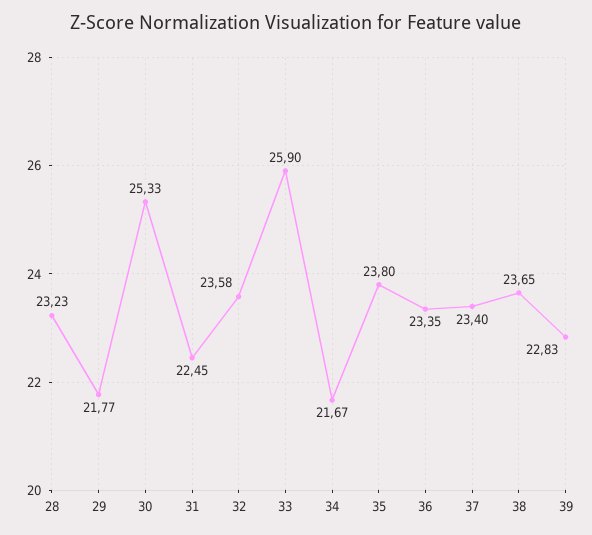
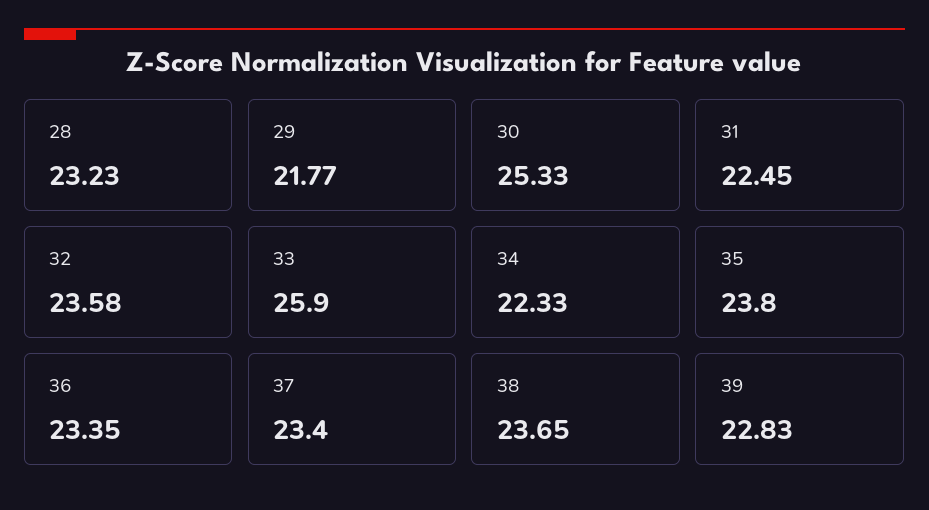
  {
    "28": 23.23,
    "29": 21.77,
    "30": 25.33,
    "31": 22.45,
    "32": 23.58,
    "33": 25.9,
-   "34": 21.67,
+   "34": 22.33,
    "35": 23.8,
    "36": 23.35,
    "37": 23.4,
    "38": 23.65,
    "39": 22.83
  }

